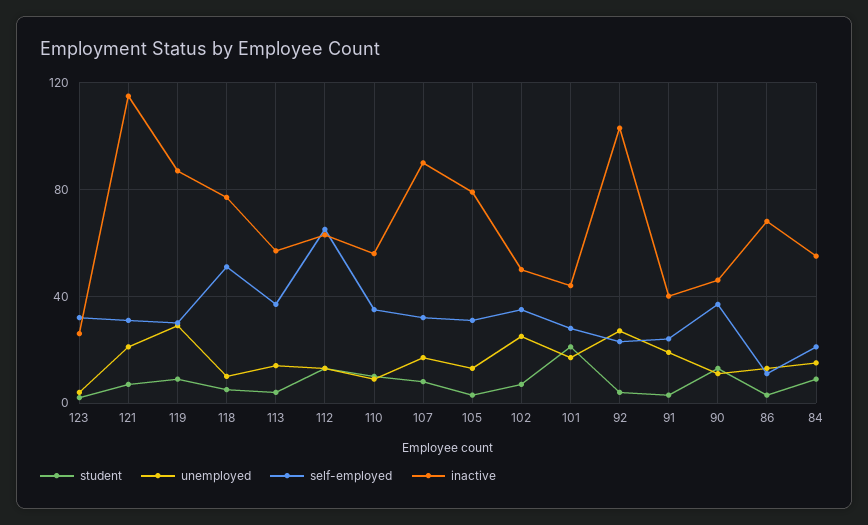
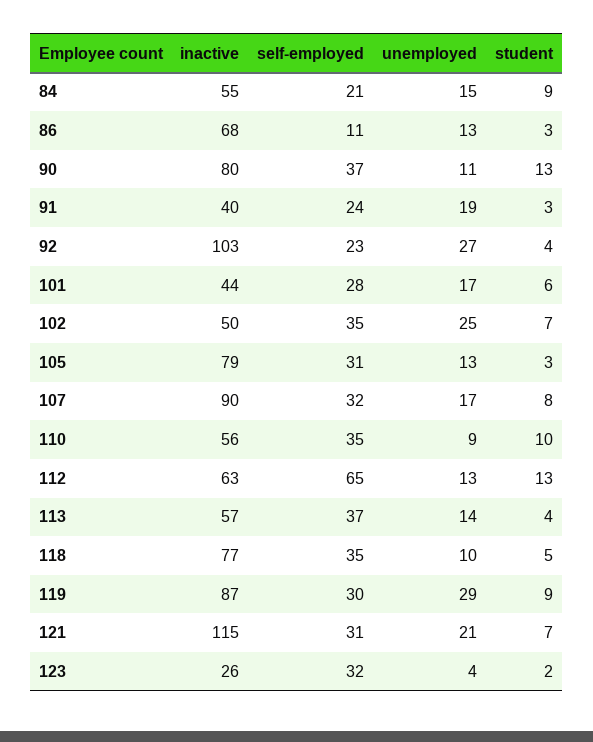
  {
    "student": {
      "123": 2,
      "121": 7,
      "119": 9,
      "118": 5,
      "113": 4,
      "112": 13,
      "110": 10,
      "107": 8,
      "105": 3,
      "102": 7,
-     "101": 20,
+     "101": 6,
      "92": 4,
      "91": 3,
      "90": 13,
      "86": 3,
      "84": 9
    },
    "unemployed": {
      "123": 4,
      "121": 21,
      "119": 29,
      "118": 10,
      "113": 14,
      "112": 13,
      "110": 9,
      "107": 17,
      "105": 13,
      "102": 25,
      "101": 17,
      "92": 27,
      "91": 19,
      "90": 11,
      "86": 13,
      "84": 15
    },
    "self-employed": {
      "123": 32,
      "121": 31,
      "119": 30,
-     "118": 50,
+     "118": 35,
      "113": 37,
      "112": 65,
      "110": 35,
      "107": 32,
      "105": 31,
      "102": 35,
      "101": 28,
      "92": 23,
      "91": 24,
      "90": 37,
      "86": 11,
      "84": 21
    },
    "inactive": {
      "123": 26,
      "121": 115,
      "119": 87,
      "118": 77,
      "113": 57,
      "112": 63,
      "110": 56,
      "107": 90,
      "105": 79,
      "102": 50,
      "101": 44,
      "92": 103,
      "91": 40,
-     "90": 45,
+     "90": 80,
      "86": 68,
      "84": 55
    }
  }

